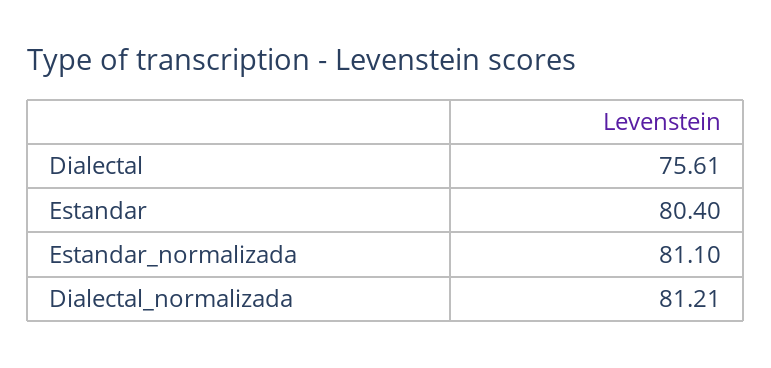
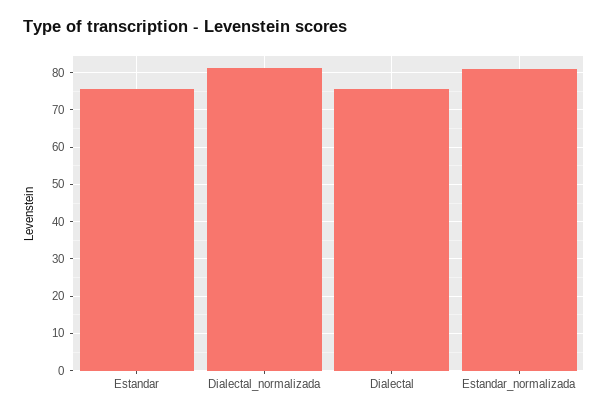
  {
    "Dialectal": 75.61,
-   "Estandar": 80.4,
+   "Estandar": 76,
    "Estandar_normalizada": 81.1,
    "Dialectal_normalizada": 81.21
  }

